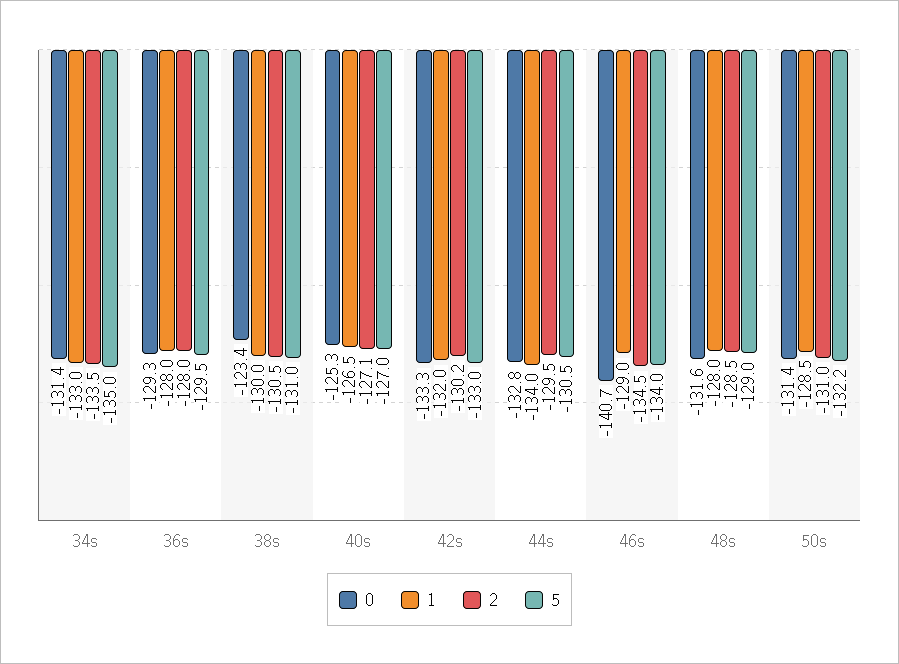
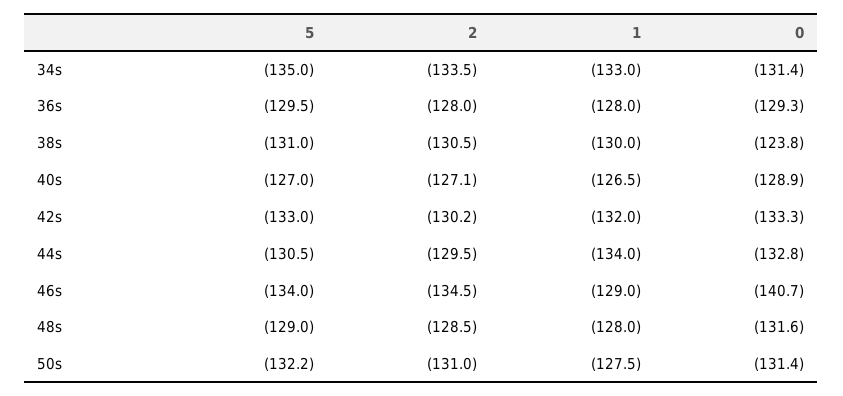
  {
    "0": {
      "34s": -131.4,
      "36s": -129.3,
-     "38s": -123.4,
+     "38s": -123.8,
-     "40s": -125.3,
+     "40s": -128.9,
      "42s": -133.3,
      "44s": -132.8,
      "46s": -140.7,
      "48s": -131.6,
      "50s": -131.4
    },
    "1": {
      "34s": -133,
      "36s": -128,
      "38s": -130,
      "40s": -126.5,
      "42s": -132,
      "44s": -134,
      "46s": -129,
      "48s": -128,
-     "50s": -128.5
+     "50s": -127.5
    },
    "2": {
      "34s": -133.5,
      "36s": -128,
      "38s": -130.5,
      "40s": -127.1,
      "42s": -130.2,
      "44s": -129.5,
      "46s": -134.5,
      "48s": -128.5,
      "50s": -131
    },
    "5": {
      "34s": -135,
      "36s": -129.5,
      "38s": -131,
      "40s": -127,
      "42s": -133,
      "44s": -130.5,
      "46s": -134,
      "48s": -129,
      "50s": -132.2
    }
  }

